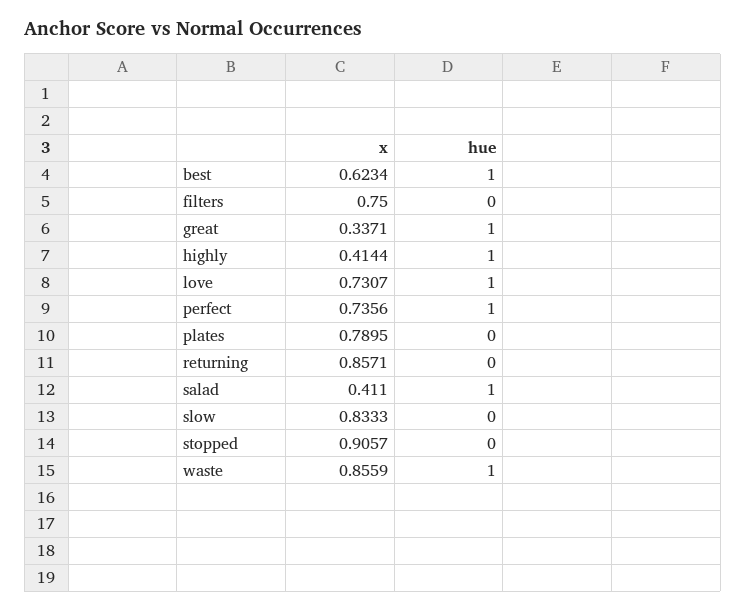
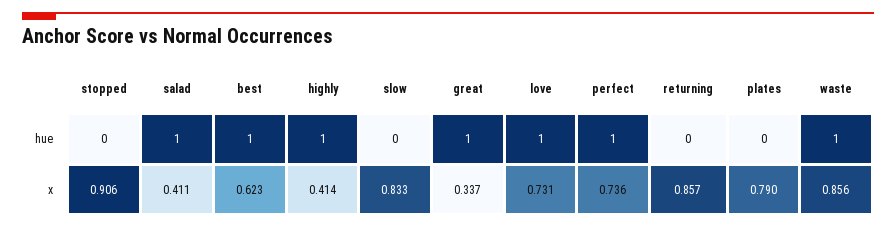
  {
    "x": {
      "best": 0.6234,
-     "filters": 0.75,
      "great": 0.3371,
      "highly": 0.4144,
      "love": 0.7307,
      "perfect": 0.7356,
      "plates": 0.7895,
      "returning": 0.8571,
      "salad": 0.411,
      "slow": 0.8333,
      "stopped": 0.9057,
      "waste": 0.8559
    },
    "hue": {
      "best": 1,
-     "filters": 0,
      "great": 1,
      "highly": 1,
      "love": 1,
      "perfect": 1,
      "plates": 0,
      "returning": 0,
      "salad": 1,
      "slow": 0,
      "stopped": 0,
      "waste": 1
    }
  }

